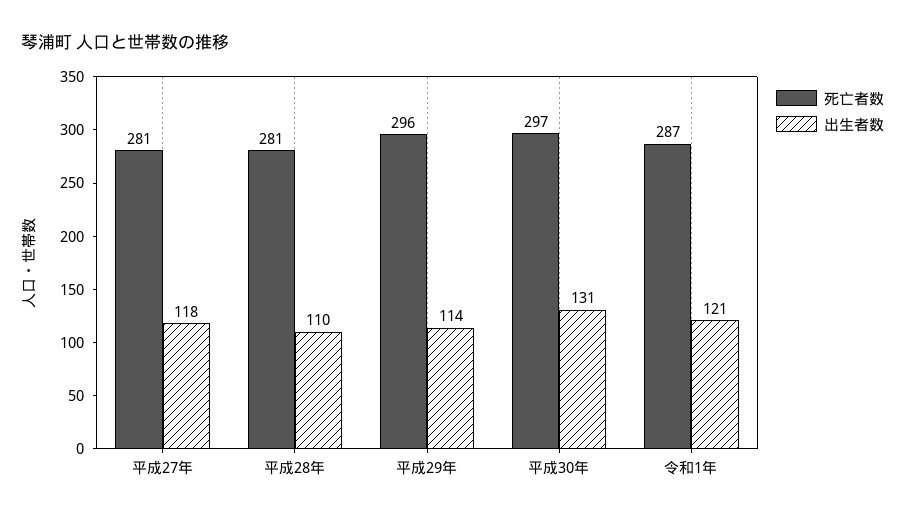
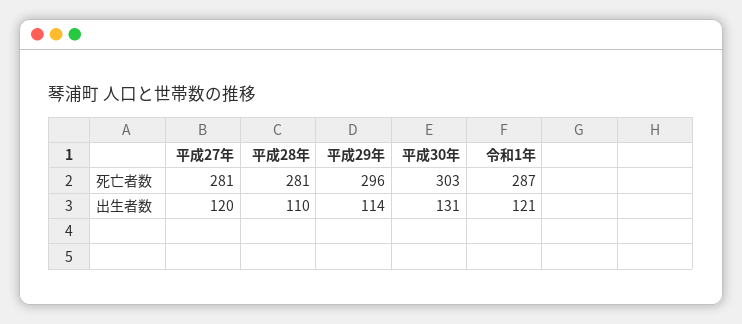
  {
    "死亡者数": {
      "平成27年": 281,
      "平成28年": 281,
      "平成29年": 296,
-     "平成30年": 297,
+     "平成30年": 303,
      "令和1年": 287
    },
    "出生者数": {
-     "平成27年": 118,
+     "平成27年": 120,
      "平成28年": 110,
      "平成29年": 114,
      "平成30年": 131,
      "令和1年": 121
    }
  }

